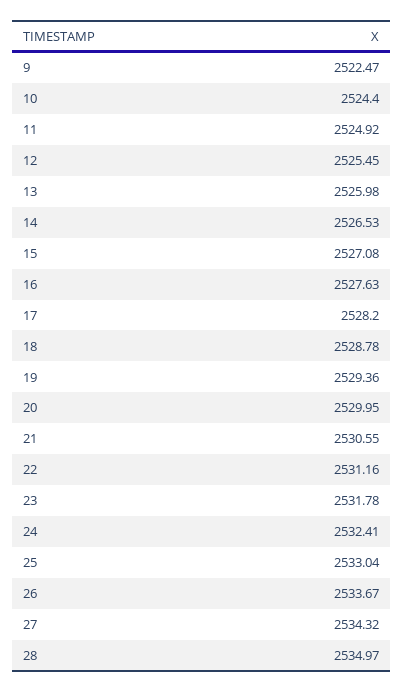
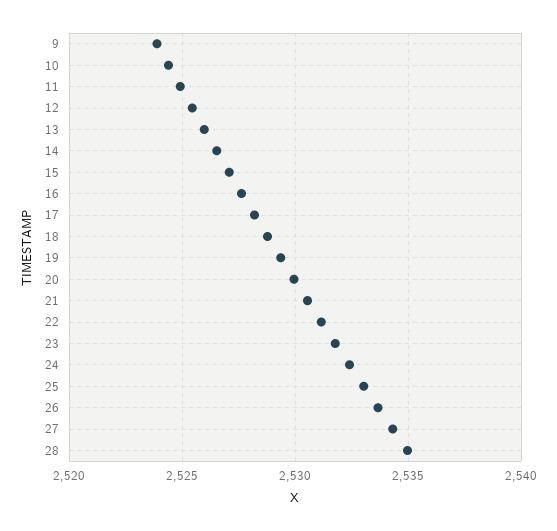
  {
-   "9": 2522.47,
+   "9": 2524,
    "10": 2524.4,
    "11": 2524.92,
    "12": 2525.45,
    "13": 2525.98,
    "14": 2526.53,
    "15": 2527.08,
    "16": 2527.63,
    "17": 2528.2,
    "18": 2528.78,
    "19": 2529.36,
    "20": 2529.95,
    "21": 2530.55,
    "22": 2531.16,
    "23": 2531.78,
    "24": 2532.41,
    "25": 2533.04,
    "26": 2533.67,
    "27": 2534.32,
    "28": 2534.97
  }

